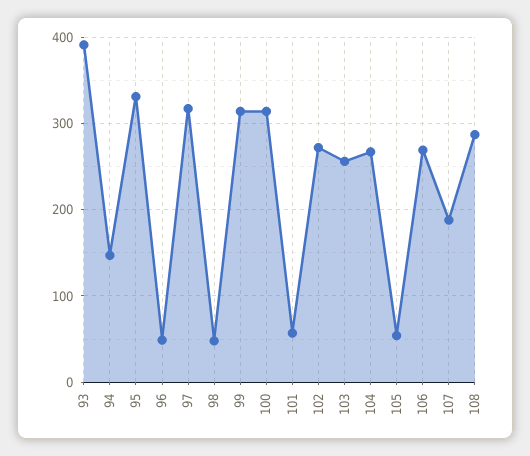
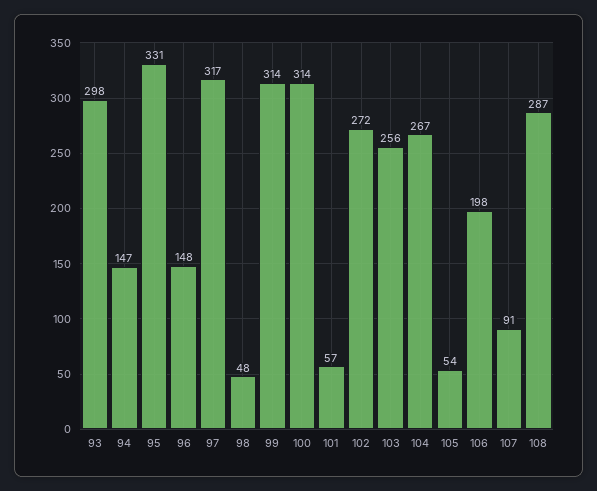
  {
-   "93": 390,
+   "93": 298,
    "94": 147,
    "95": 331,
-   "96": 50,
+   "96": 148,
    "97": 317,
    "98": 48,
    "99": 314,
    "100": 314,
    "101": 57,
    "102": 272,
    "103": 256,
    "104": 267,
    "105": 54,
-   "106": 270,
+   "106": 198,
-   "107": 190,
+   "107": 91,
    "108": 287
  }

